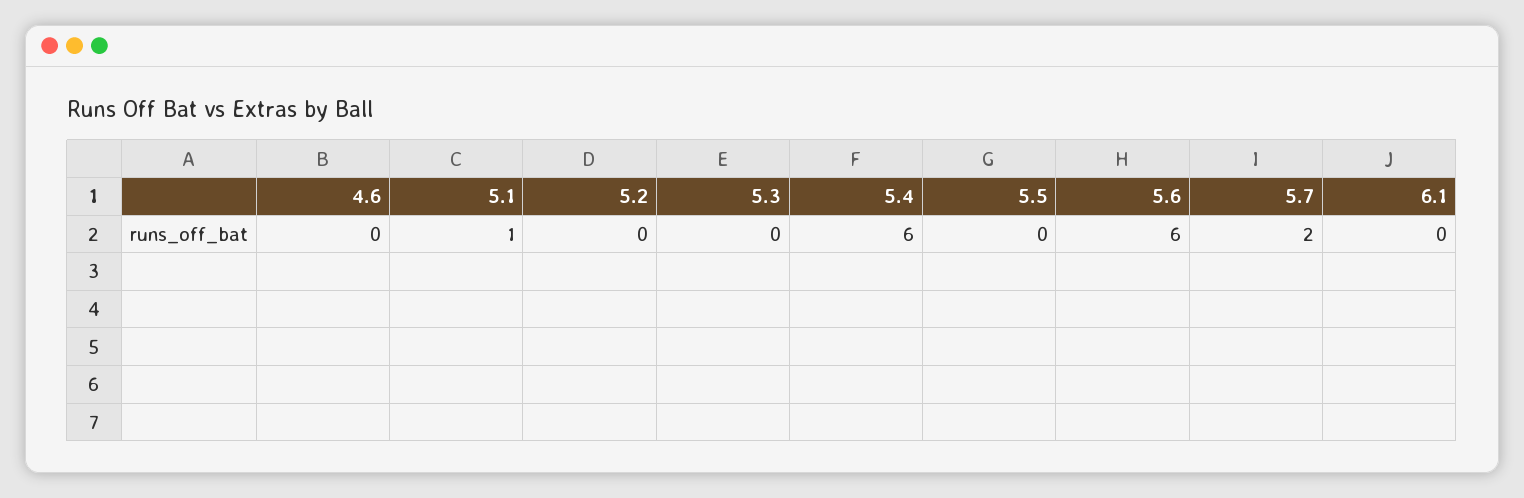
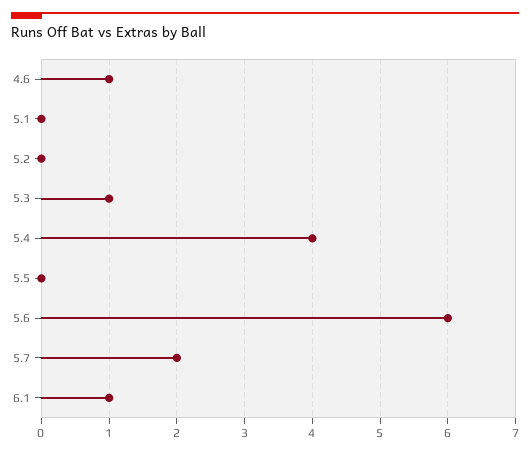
  {
-   "4.6": 0,
+   "4.6": 1,
-   "5.1": 1,
+   "5.1": 0,
    "5.2": 0,
-   "5.3": 0,
+   "5.3": 1,
-   "5.4": 6,
+   "5.4": 4,
    "5.5": 0,
    "5.6": 6,
    "5.7": 2,
-   "6.1": 0
+   "6.1": 1
  }

